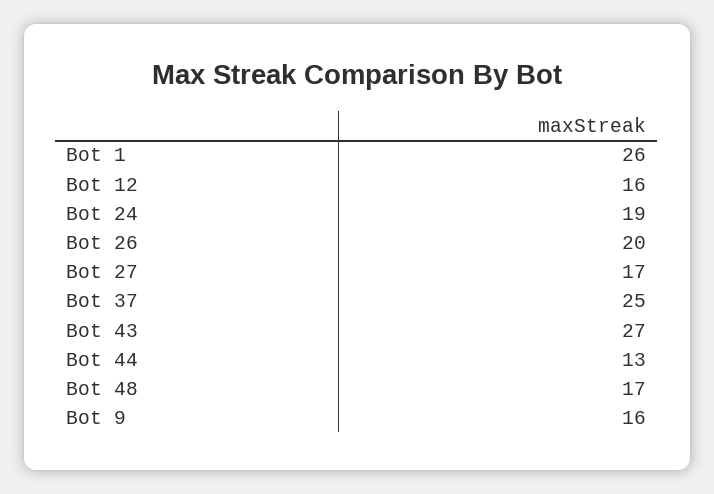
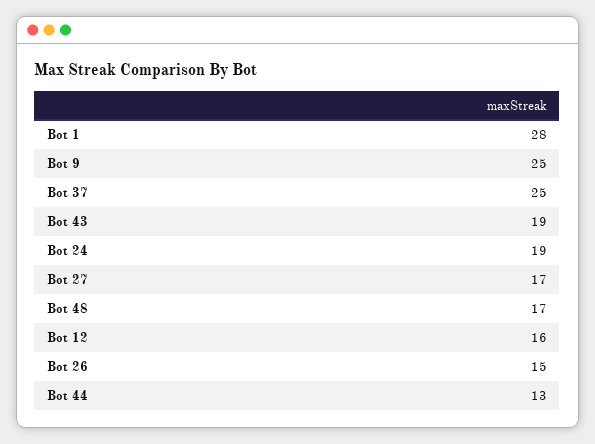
  {
-   "Bot 1": 26,
+   "Bot 1": 28,
    "Bot 12": 16,
    "Bot 24": 19,
-   "Bot 26": 20,
+   "Bot 26": 15,
    "Bot 27": 17,
    "Bot 37": 25,
-   "Bot 43": 27,
+   "Bot 43": 19,
    "Bot 44": 13,
    "Bot 48": 17,
-   "Bot 9": 16
+   "Bot 9": 25
  }

